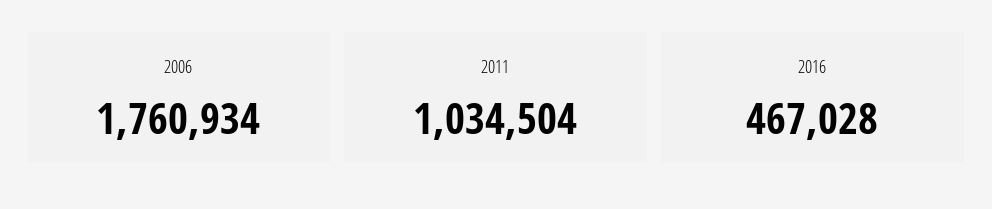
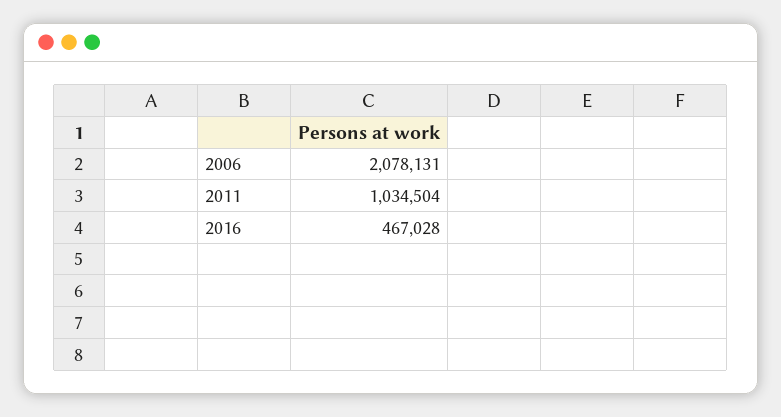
  {
-   "2006": 1760934,
+   "2006": 2078131,
    "2011": 1034504,
    "2016": 467028
  }

